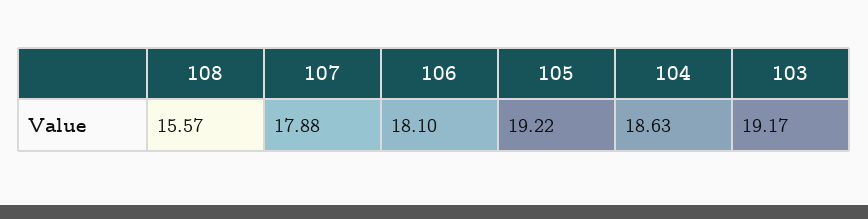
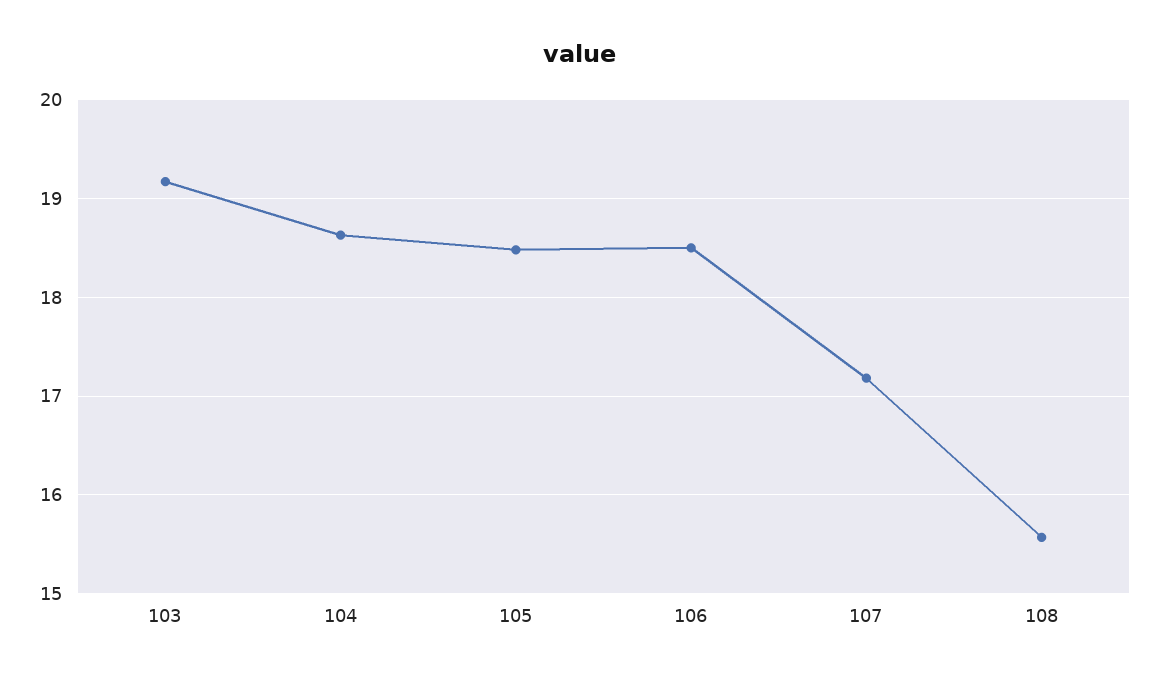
  {
    "108": 15.57,
-   "107": 17.88,
+   "107": 17.2,
-   "106": 18.1,
+   "106": 18.5,
-   "105": 19.22,
+   "105": 18.5,
    "104": 18.63,
    "103": 19.17
  }

